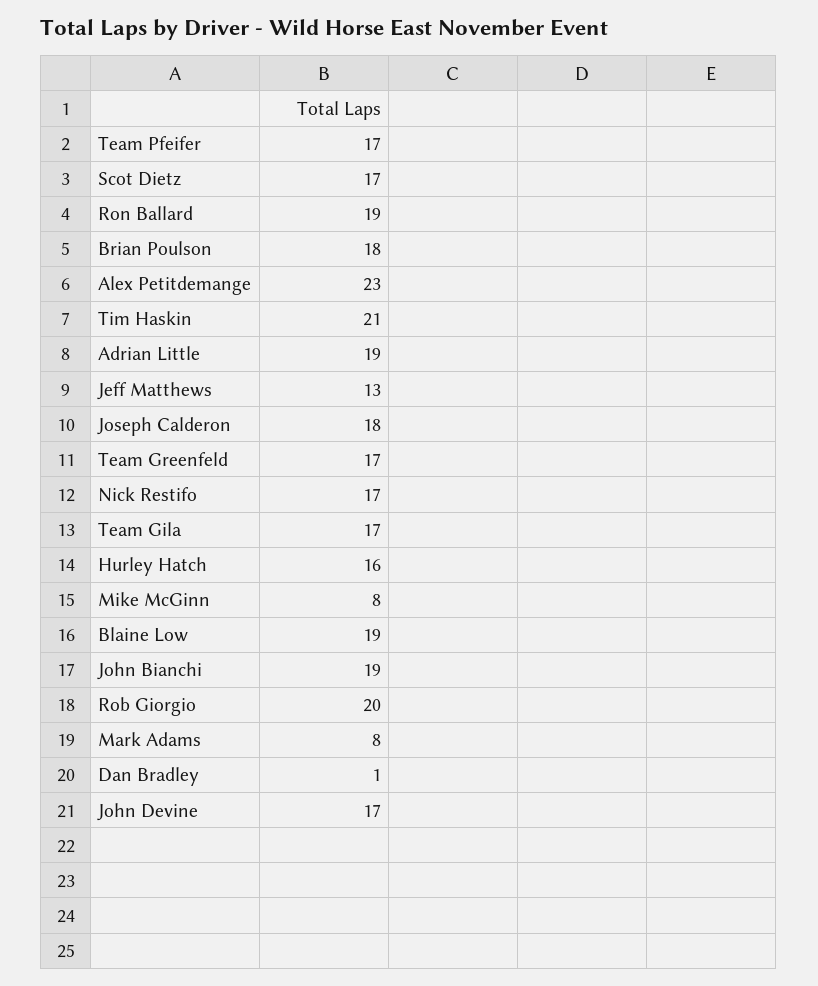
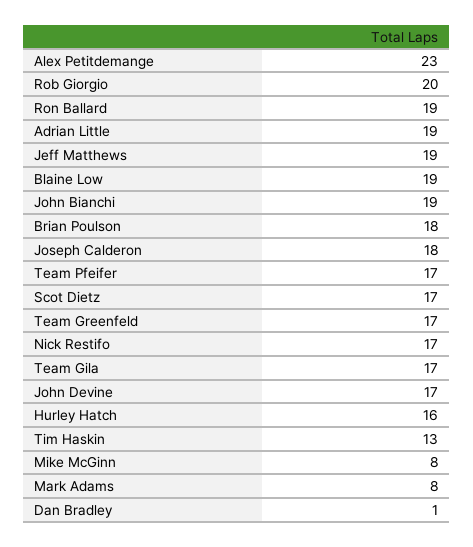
  {
    "Team Pfeifer": 17,
    "Scot Dietz": 17,
    "Ron Ballard": 19,
    "Brian Poulson": 18,
    "Alex Petitdemange": 23,
-   "Tim Haskin": 21,
+   "Tim Haskin": 13,
    "Adrian Little": 19,
-   "Jeff Matthews": 13,
+   "Jeff Matthews": 19,
    "Joseph Calderon": 18,
    "Team Greenfeld": 17,
    "Nick Restifo": 17,
    "Team Gila": 17,
    "Hurley Hatch": 16,
    "Mike McGinn": 8,
    "Blaine Low": 19,
    "John Bianchi": 19,
    "Rob Giorgio": 20,
    "Mark Adams": 8,
    "Dan Bradley": 1,
    "John Devine": 17
  }

